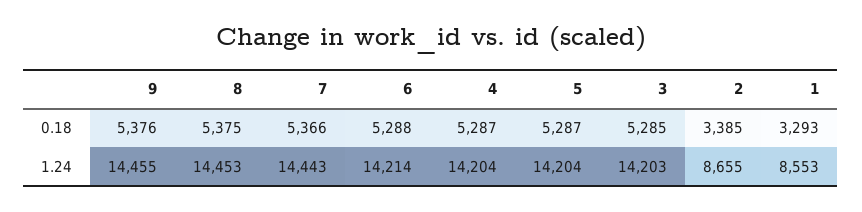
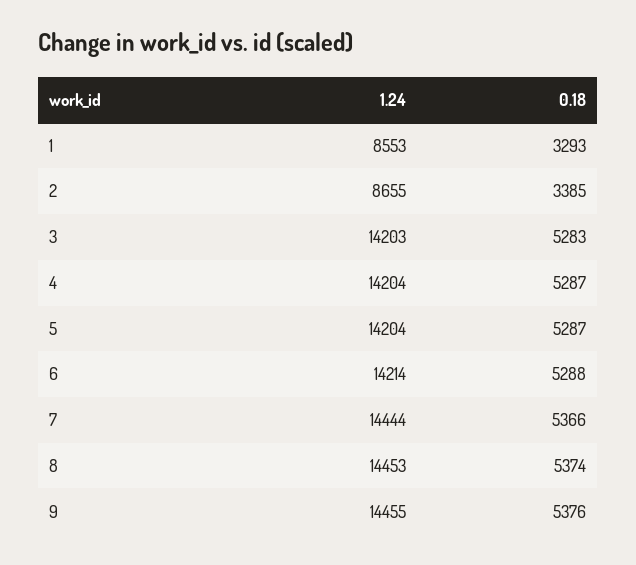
  {
    "9": {
      "0.18": 5376,
      "1.24": 14455
    },
    "8": {
-     "0.18": 5375,
+     "0.18": 5374,
      "1.24": 14453
    },
    "7": {
      "0.18": 5366,
-     "1.24": 14443
+     "1.24": 14444
    },
    "6": {
      "0.18": 5288,
      "1.24": 14214
    },
    "4": {
      "0.18": 5287,
      "1.24": 14204
    },
    "5": {
      "0.18": 5287,
      "1.24": 14204
    },
    "3": {
-     "0.18": 5285,
+     "0.18": 5283,
      "1.24": 14203
    },
    "2": {
      "0.18": 3385,
      "1.24": 8655
    },
    "1": {
      "0.18": 3293,
      "1.24": 8553
    }
  }

